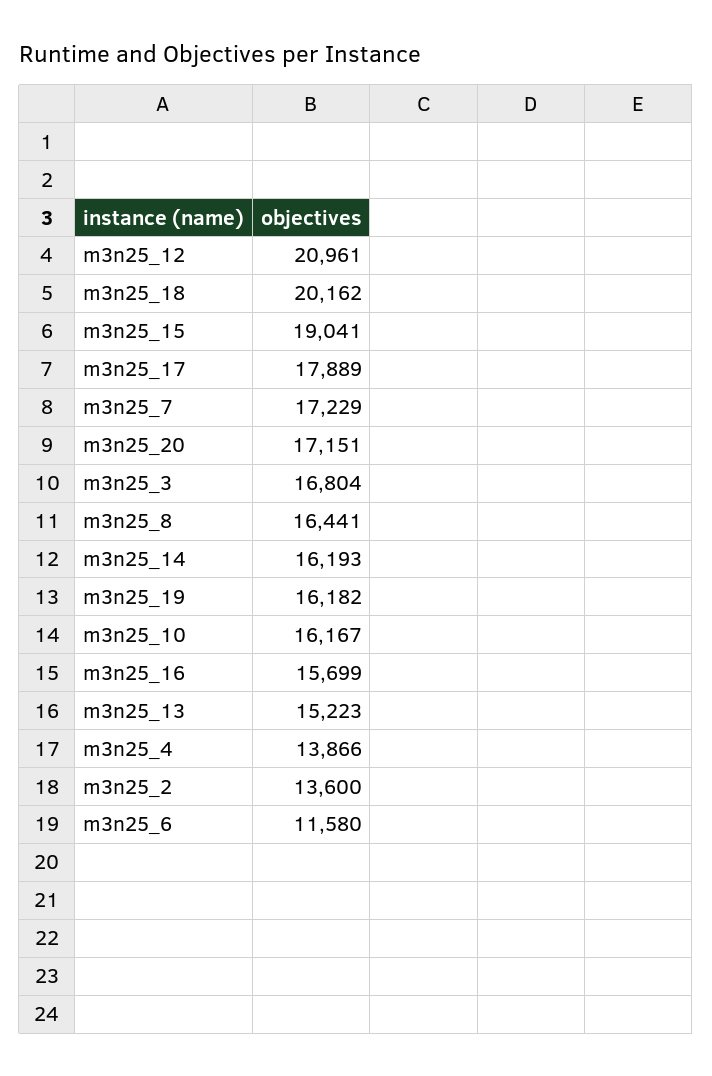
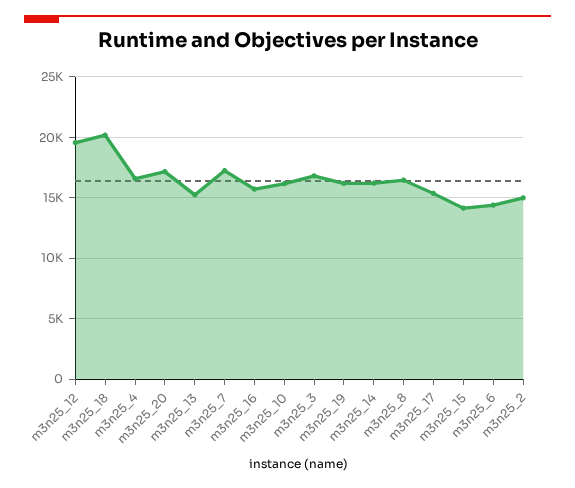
  {
-   "m3n25_12": 20961,
+   "m3n25_12": 19500,
    "m3n25_18": 20162,
-   "m3n25_15": 19041,
+   "m3n25_15": 14000,
-   "m3n25_17": 17889,
+   "m3n25_17": 15500,
    "m3n25_7": 17229,
    "m3n25_20": 17151,
    "m3n25_3": 16804,
    "m3n25_8": 16441,
    "m3n25_14": 16193,
    "m3n25_19": 16182,
    "m3n25_10": 16167,
    "m3n25_16": 15699,
    "m3n25_13": 15223,
-   "m3n25_4": 13866,
+   "m3n25_4": 16500,
-   "m3n25_2": 13600,
+   "m3n25_2": 15000,
-   "m3n25_6": 11580
+   "m3n25_6": 14500
  }

